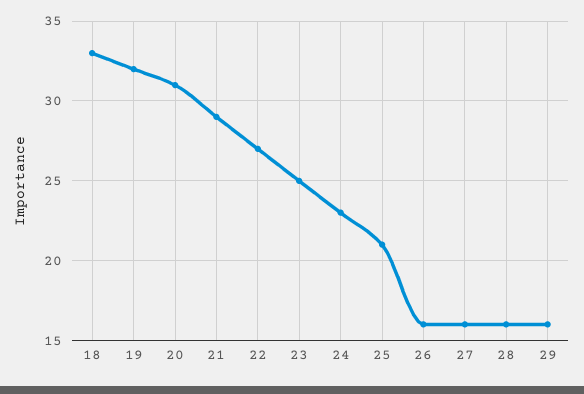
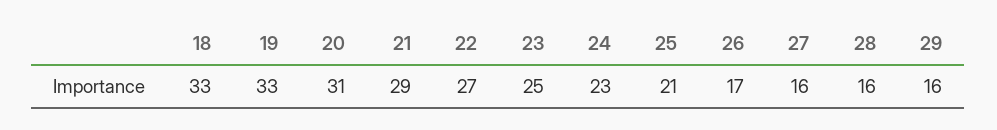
  {
    "18": 33,
-   "19": 32,
+   "19": 33,
    "20": 31,
    "21": 29,
    "22": 27,
    "23": 25,
    "24": 23,
    "25": 21,
-   "26": 16,
+   "26": 17,
    "27": 16,
    "28": 16,
    "29": 16
  }

